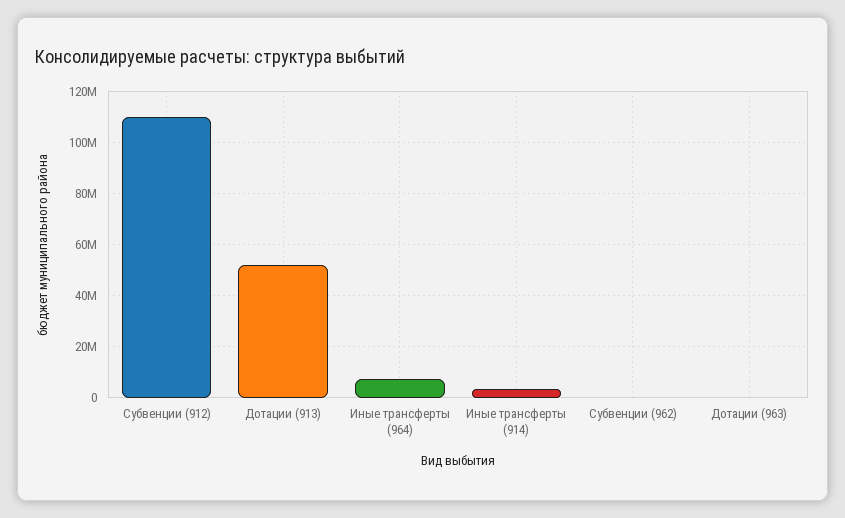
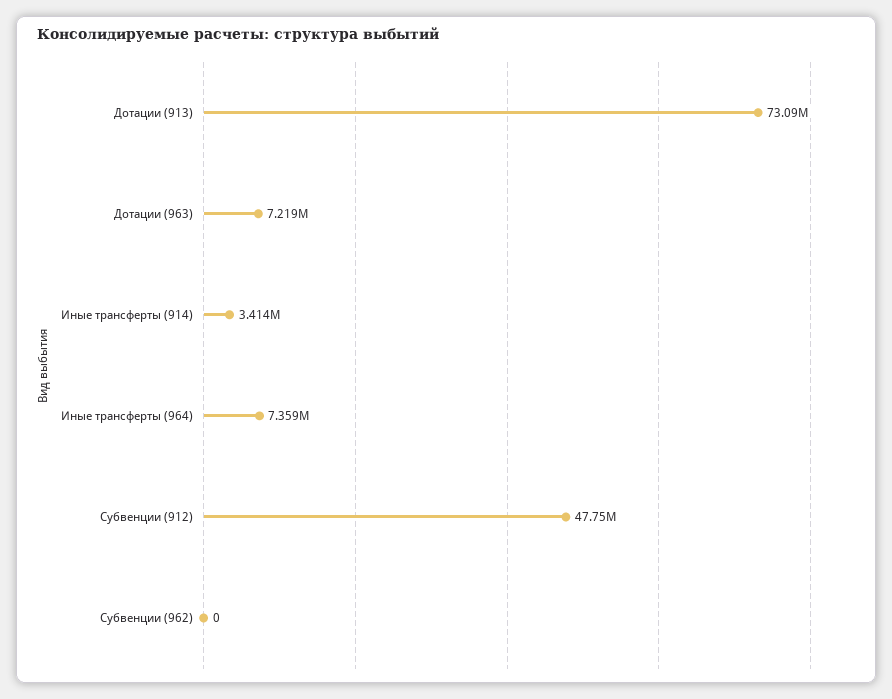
  {
-   "Субвенции (912)": 110000000,
+   "Субвенции (912)": 47750000,
-   "Дотации (913)": 52500000,
+   "Дотации (913)": 73090000,
    "Иные трансферты (964)": 7359000,
    "Иные трансферты (914)": 3414000,
    "Субвенции (962)": 0,
-   "Дотации (963)": 0
+   "Дотации (963)": 7219000
  }

